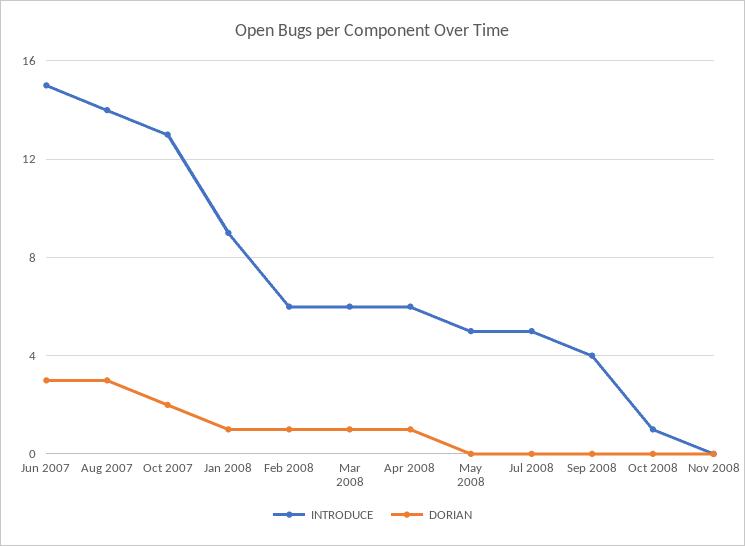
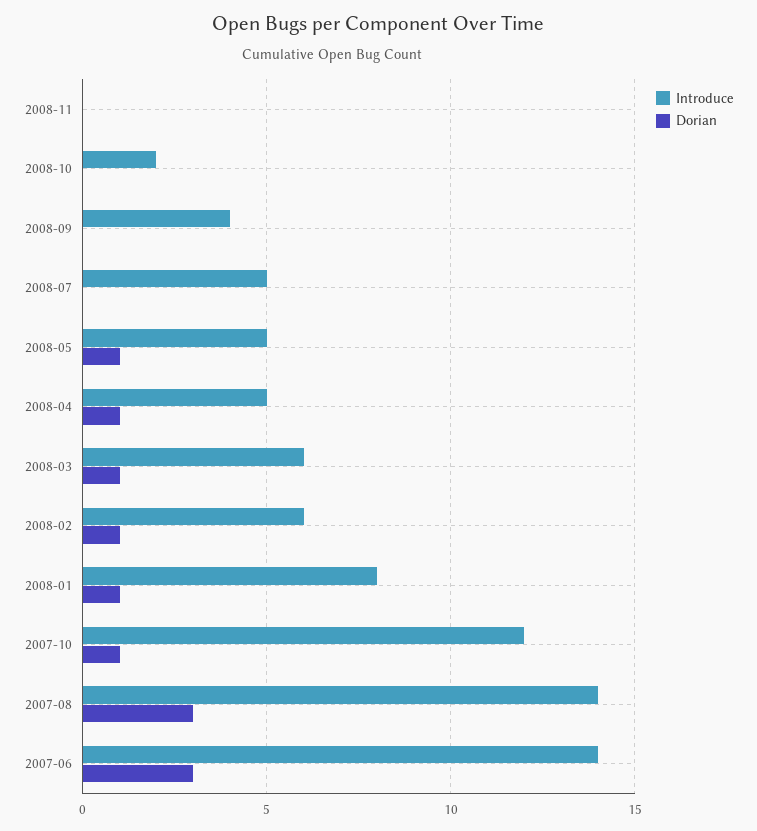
  {
    "INTRODUCE": {
-     "Jun 2007": 15,
+     "Jun 2007": 14,
      "Aug 2007": 14,
-     "Oct 2007": 13,
+     "Oct 2007": 12,
-     "Jan 2008": 9,
+     "Jan 2008": 8,
      "Feb 2008": 6,
      "Mar 2008": 6,
-     "Apr 2008": 6,
+     "Apr 2008": 5,
      "May 2008": 5,
      "Jul 2008": 5,
      "Sep 2008": 4,
-     "Oct 2008": 1,
+     "Oct 2008": 2,
      "Nov 2008": 0
    },
    "DORIAN": {
      "Jun 2007": 3,
      "Aug 2007": 3,
-     "Oct 2007": 2,
+     "Oct 2007": 1,
      "Jan 2008": 1,
      "Feb 2008": 1,
      "Mar 2008": 1,
      "Apr 2008": 1,
-     "May 2008": 0,
+     "May 2008": 1,
      "Jul 2008": 0,
      "Sep 2008": 0,
      "Oct 2008": 0,
      "Nov 2008": 0
    }
  }

